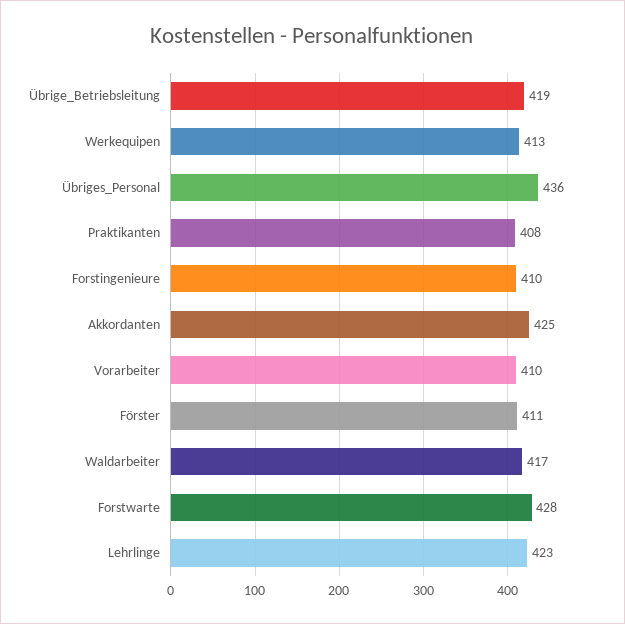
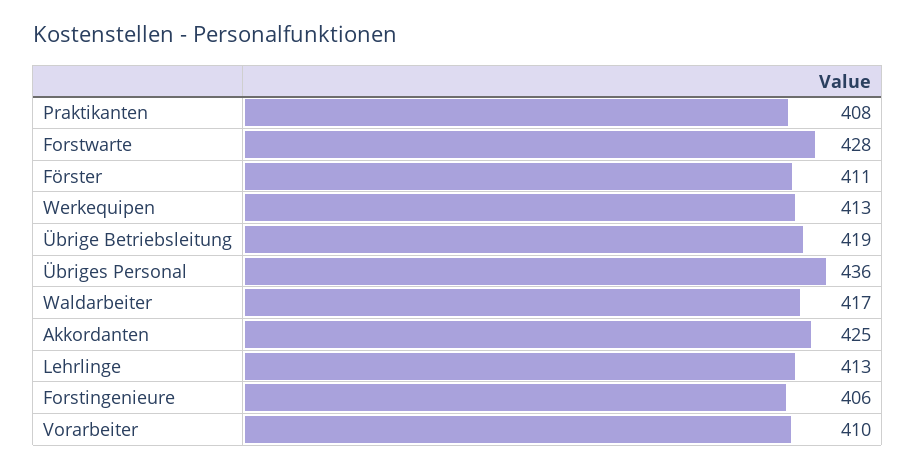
  {
    "Übrige_Betriebsleitung": 419,
    "Werkequipen": 413,
    "Übriges_Personal": 436,
    "Praktikanten": 408,
-   "Forstingenieure": 410,
+   "Forstingenieure": 406,
    "Akkordanten": 425,
    "Vorarbeiter": 410,
    "Förster": 411,
    "Waldarbeiter": 417,
    "Forstwarte": 428,
-   "Lehrlinge": 423
+   "Lehrlinge": 413
  }

